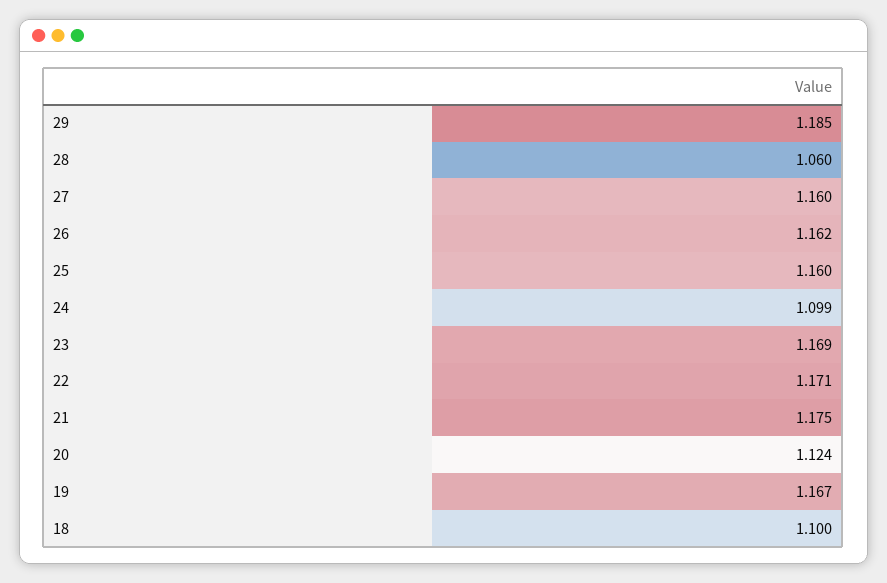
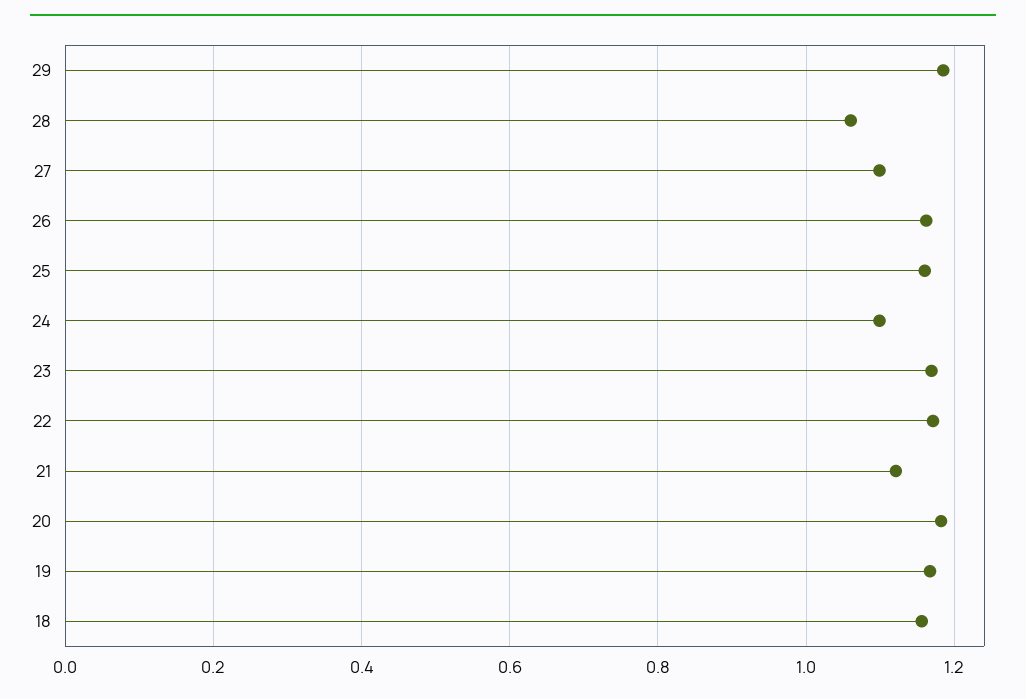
  {
    "29": 1.185,
    "28": 1.06,
-   "27": 1.16,
+   "27": 1.1,
    "26": 1.162,
    "25": 1.16,
    "24": 1.099,
    "23": 1.169,
    "22": 1.171,
-   "21": 1.175,
+   "21": 1.12,
-   "20": 1.124,
+   "20": 1.18,
    "19": 1.167,
-   "18": 1.1
+   "18": 1.16
  }

